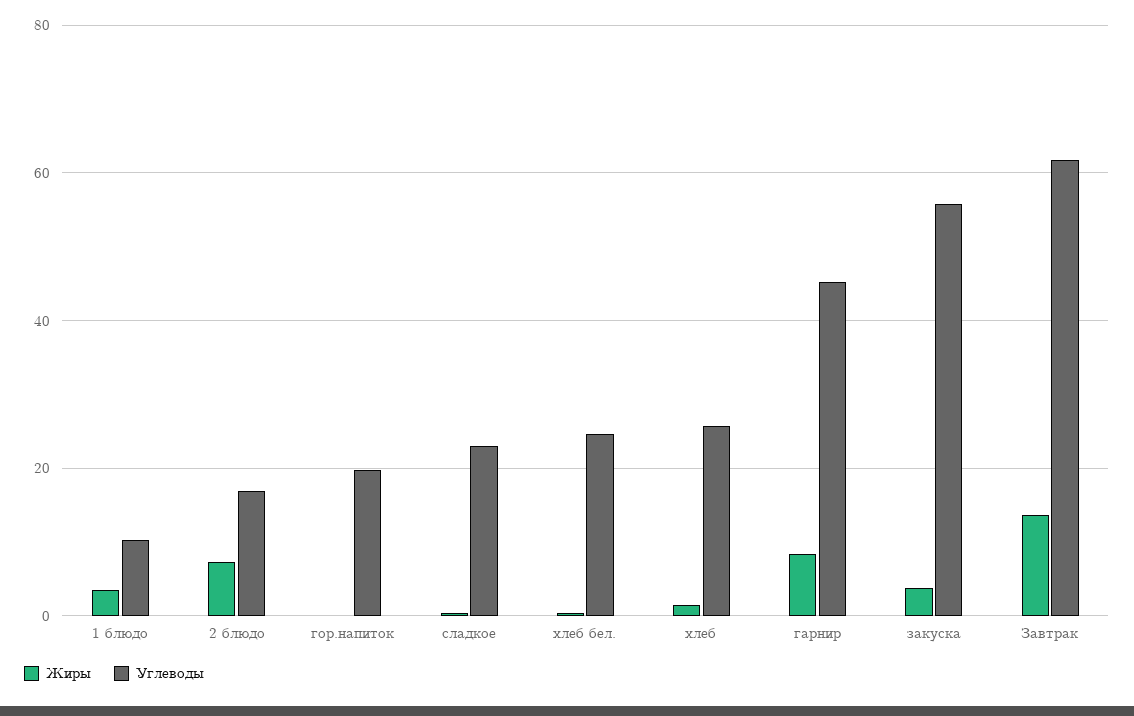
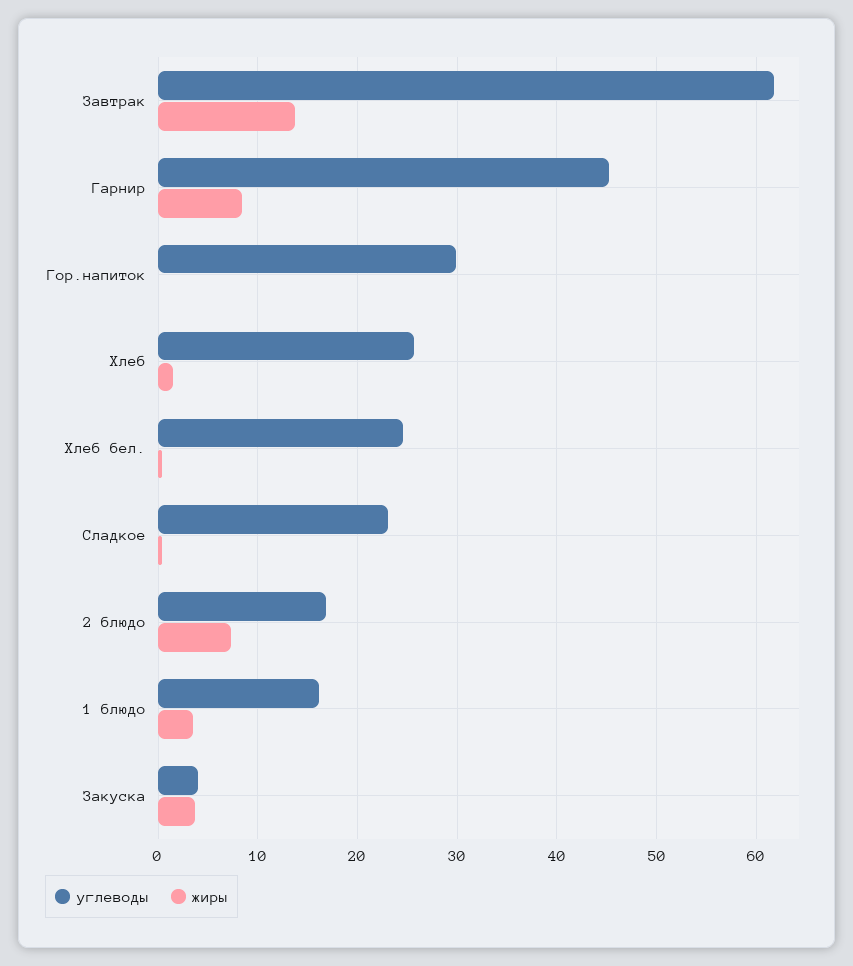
  {
    "Жиры": {
      "1 блюдо": 3,
      "2 блюдо": 7,
      "гор.напиток": 0,
      "сладкое": 0,
      "хлеб бел.": 0,
      "хлеб": 1,
      "гарнир": 8,
      "закуска": 4,
      "Завтрак": 14
    },
    "Углеводы": {
-     "1 блюдо": 10,
+     "1 блюдо": 16,
      "2 блюдо": 17,
-     "гор.напиток": 20,
+     "гор.напиток": 30,
      "сладкое": 23,
      "хлеб бел.": 25,
      "хлеб": 26,
      "гарнир": 45,
-     "закуска": 56,
+     "закуска": 4,
      "Завтрак": 62
    }
  }

